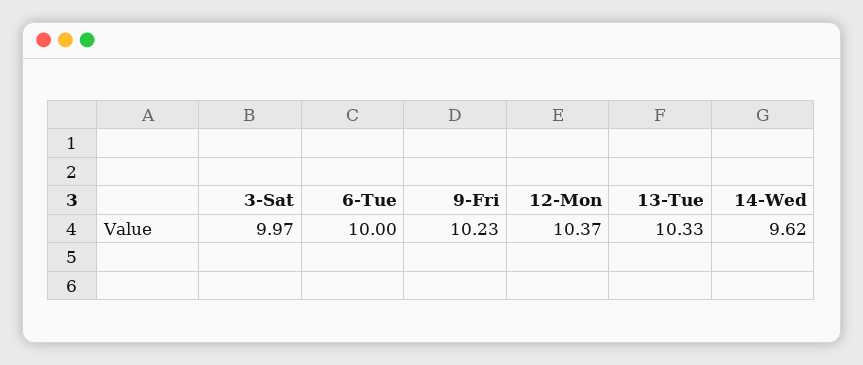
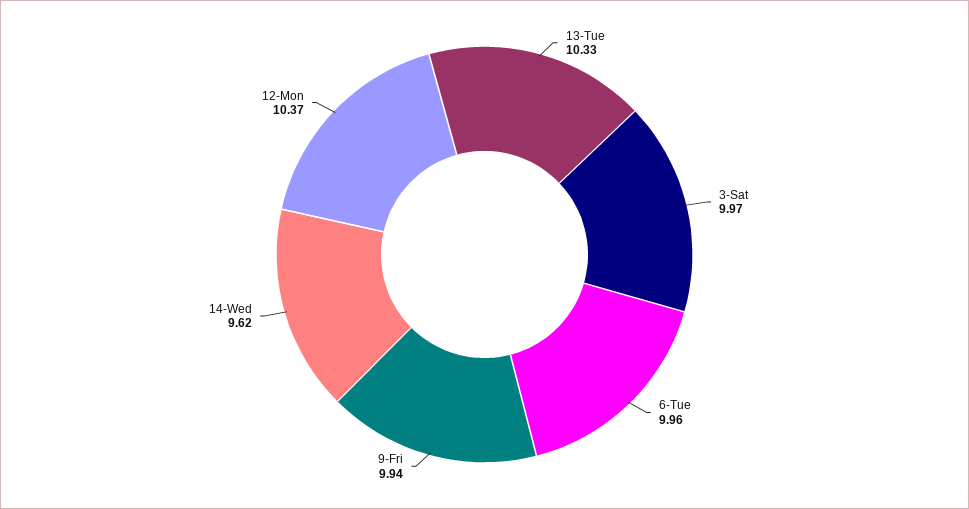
  {
    "3-Sat": 9.97,
-   "6-Tue": 10,
+   "6-Tue": 9.96,
-   "9-Fri": 10.23,
+   "9-Fri": 9.94,
    "12-Mon": 10.37,
    "13-Tue": 10.33,
    "14-Wed": 9.62
  }

